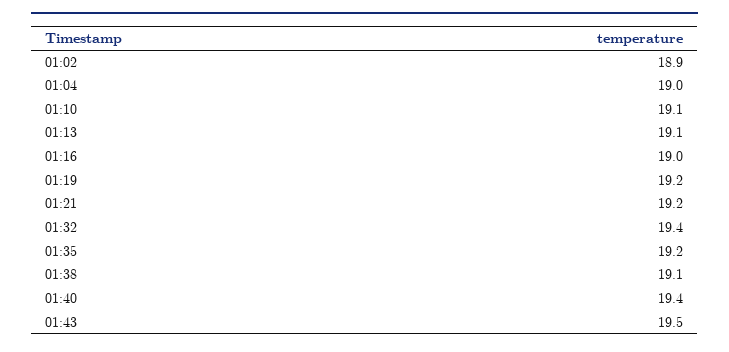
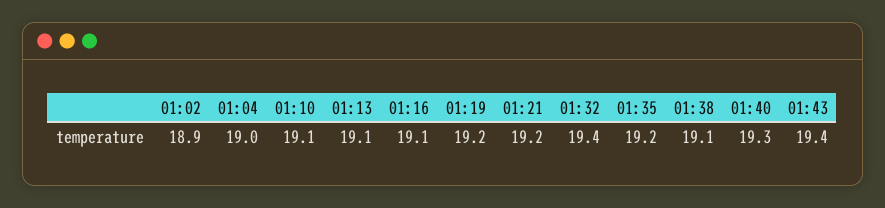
  {
    "01:02": 18.9,
    "01:04": 19,
    "01:10": 19.1,
    "01:13": 19.1,
-   "01:16": 19,
+   "01:16": 19.1,
    "01:19": 19.2,
    "01:21": 19.2,
    "01:32": 19.4,
    "01:35": 19.2,
    "01:38": 19.1,
-   "01:40": 19.4,
+   "01:40": 19.3,
-   "01:43": 19.5
+   "01:43": 19.4
  }

